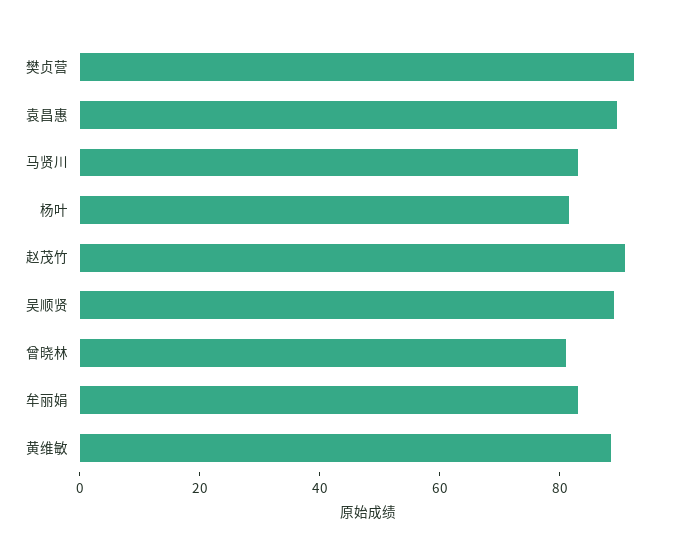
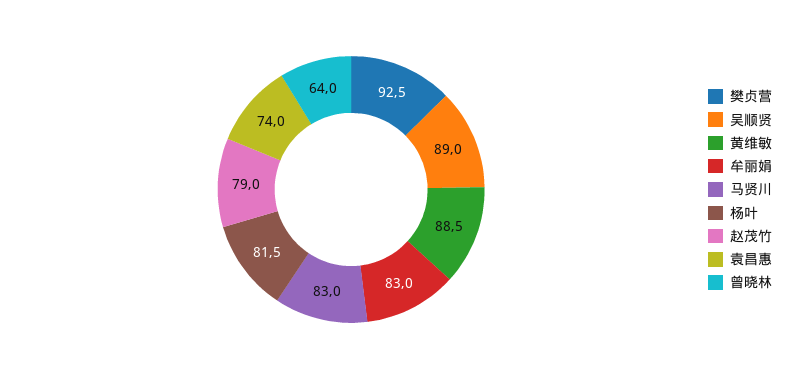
  {
    "樊贞营": 92.5,
-   "袁昌惠": 90,
+   "袁昌惠": 74,
    "马贤川": 83,
    "杨叶": 81.5,
-   "赵茂竹": 90,
+   "赵茂竹": 79,
    "吴顺贤": 89,
-   "曾晓林": 80,
+   "曾晓林": 64,
    "牟丽娟": 83,
    "黄维敏": 88.5
  }

